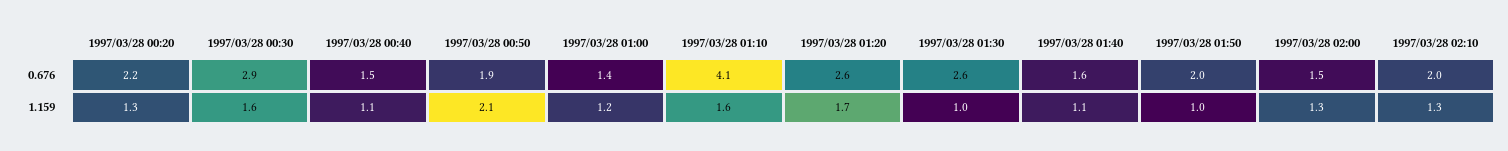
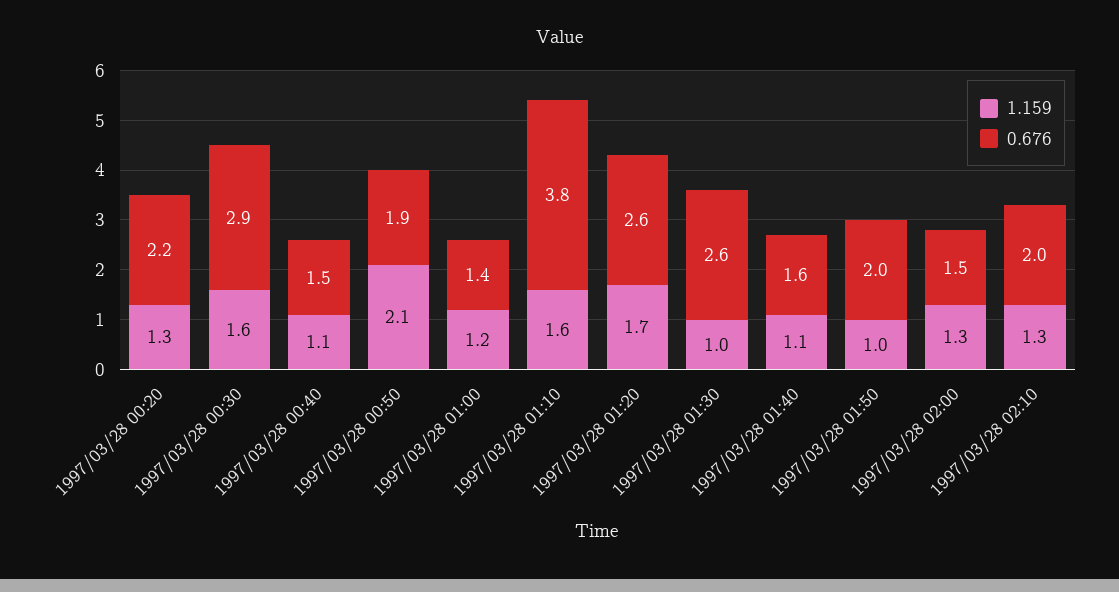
  {
    "0.676": {
      "1997/03/28 00:20": 2.2,
      "1997/03/28 00:30": 2.9,
      "1997/03/28 00:40": 1.5,
      "1997/03/28 00:50": 1.9,
      "1997/03/28 01:00": 1.4,
-     "1997/03/28 01:10": 4.1,
+     "1997/03/28 01:10": 3.8,
      "1997/03/28 01:20": 2.6,
      "1997/03/28 01:30": 2.6,
      "1997/03/28 01:40": 1.6,
      "1997/03/28 01:50": 2,
      "1997/03/28 02:00": 1.5,
      "1997/03/28 02:10": 2
    },
    "1.159": {
      "1997/03/28 00:20": 1.3,
      "1997/03/28 00:30": 1.6,
      "1997/03/28 00:40": 1.1,
      "1997/03/28 00:50": 2.1,
      "1997/03/28 01:00": 1.2,
      "1997/03/28 01:10": 1.6,
      "1997/03/28 01:20": 1.7,
      "1997/03/28 01:30": 1,
      "1997/03/28 01:40": 1.1,
      "1997/03/28 01:50": 1,
      "1997/03/28 02:00": 1.3,
      "1997/03/28 02:10": 1.3
    }
  }

